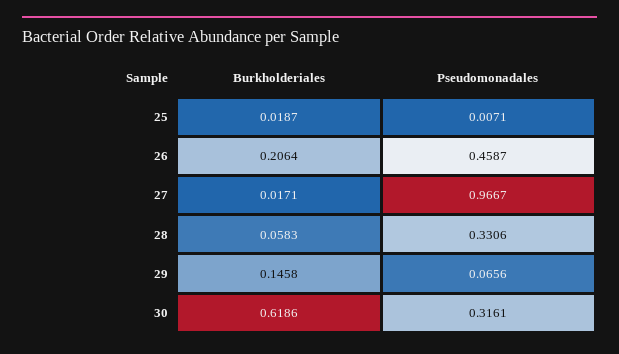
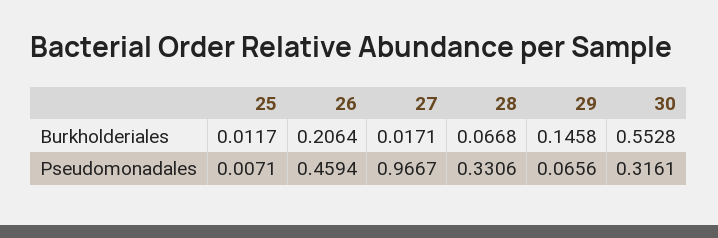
  {
    "Burkholderiales": {
-     "25": 0.0187,
+     "25": 0.0117,
      "26": 0.2064,
      "27": 0.0171,
-     "28": 0.0583,
+     "28": 0.0668,
      "29": 0.1458,
-     "30": 0.6186
+     "30": 0.5528
    },
    "Pseudomonadales": {
      "25": 0.0071,
-     "26": 0.4587,
+     "26": 0.4594,
      "27": 0.9667,
      "28": 0.3306,
      "29": 0.0656,
      "30": 0.3161
    }
  }

